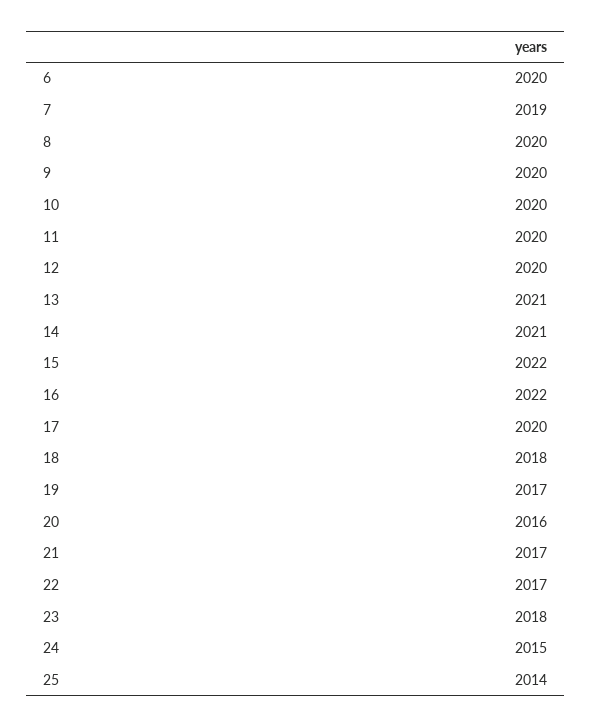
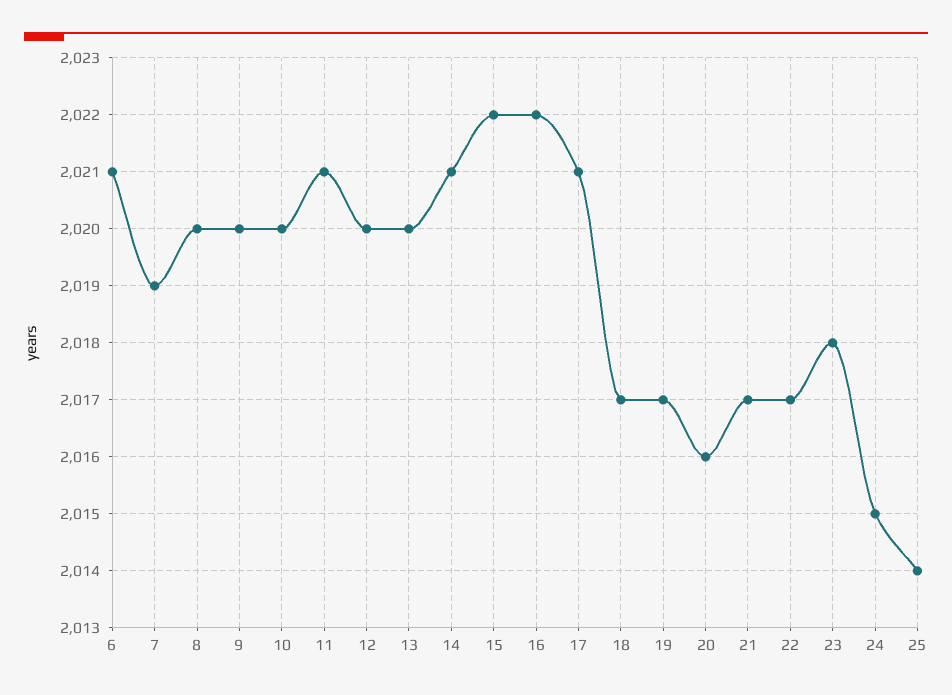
  {
-   "6": 2020,
+   "6": 2021,
    "7": 2019,
    "8": 2020,
    "9": 2020,
    "10": 2020,
-   "11": 2020,
+   "11": 2021,
    "12": 2020,
-   "13": 2021,
+   "13": 2020,
    "14": 2021,
    "15": 2022,
    "16": 2022,
-   "17": 2020,
+   "17": 2021,
-   "18": 2018,
+   "18": 2017,
    "19": 2017,
    "20": 2016,
    "21": 2017,
    "22": 2017,
    "23": 2018,
    "24": 2015,
    "25": 2014
  }

